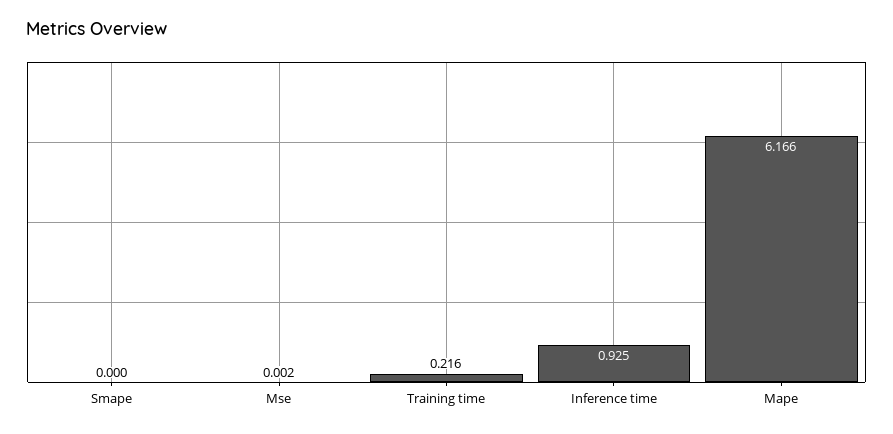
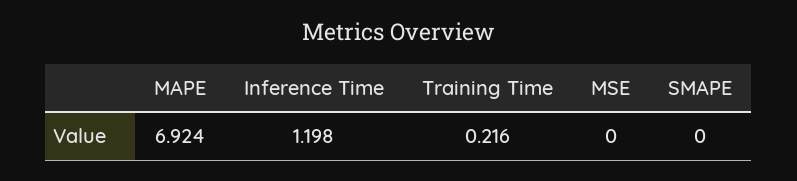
  {
    "Smape": 0,
-   "Mse": 0.002,
+   "Mse": 0,
    "Training time": 0.216,
-   "Inference time": 0.925,
+   "Inference time": 1.198,
-   "Mape": 6.166
+   "Mape": 6.924
  }

